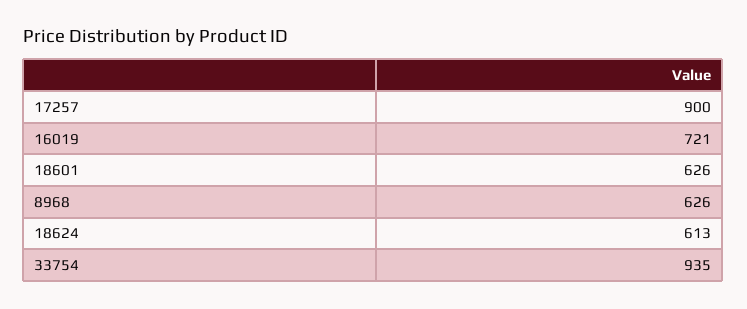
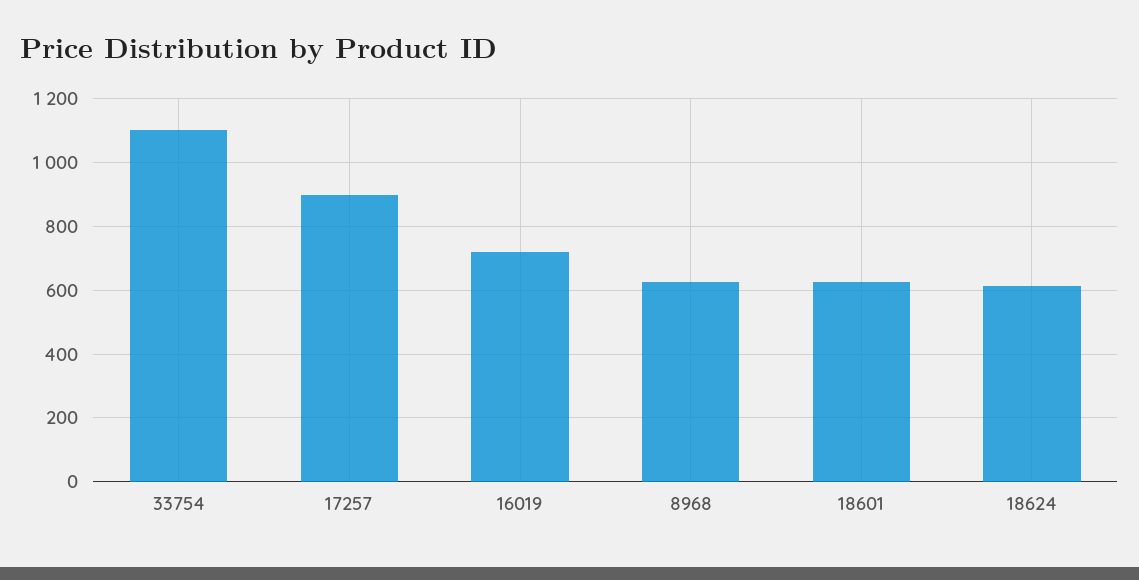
  {
    "17257": 900,
    "16019": 721,
    "18601": 626,
    "8968": 626,
    "18624": 613,
-   "33754": 935
+   "33754": 1100
  }

